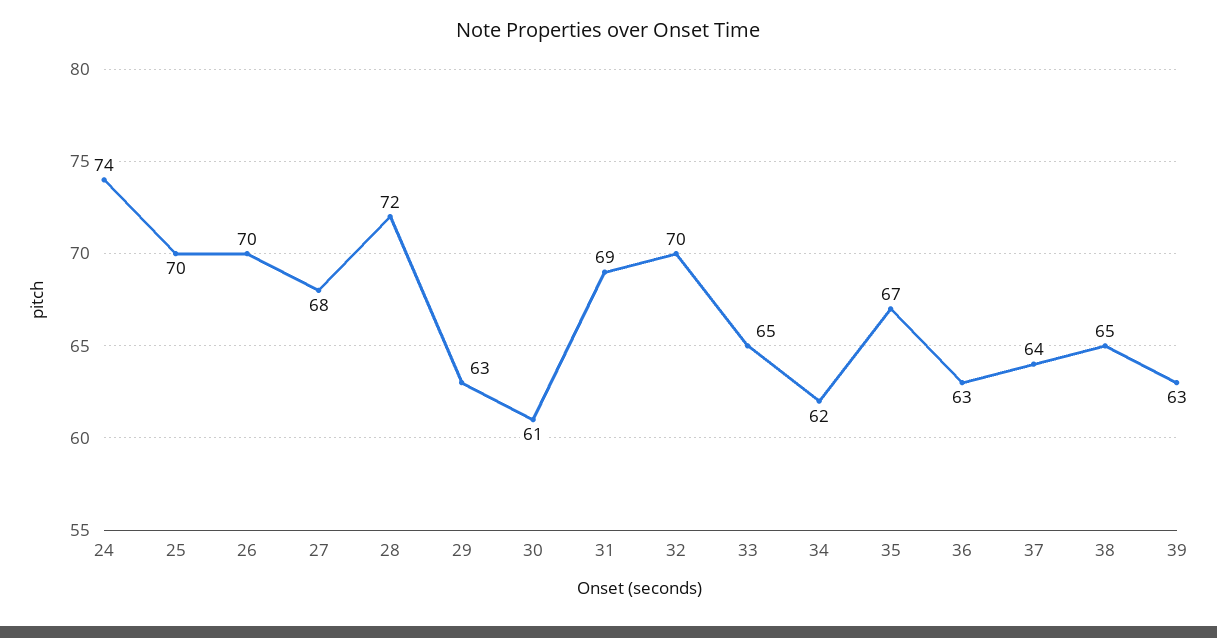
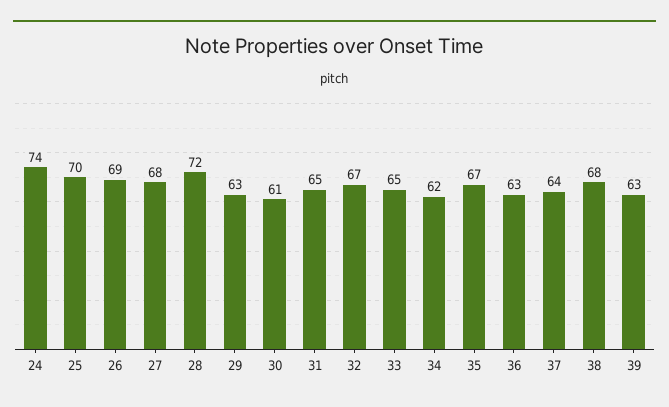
  {
    "24": 74,
    "25": 70,
-   "26": 70,
+   "26": 69,
    "27": 68,
    "28": 72,
    "29": 63,
    "30": 61,
-   "31": 69,
+   "31": 65,
-   "32": 70,
+   "32": 67,
    "33": 65,
    "34": 62,
    "35": 67,
    "36": 63,
    "37": 64,
-   "38": 65,
+   "38": 68,
    "39": 63
  }

